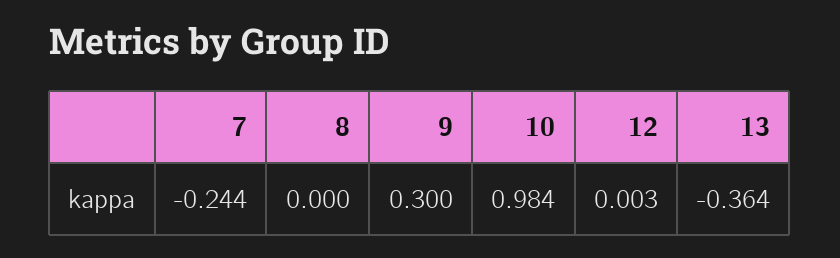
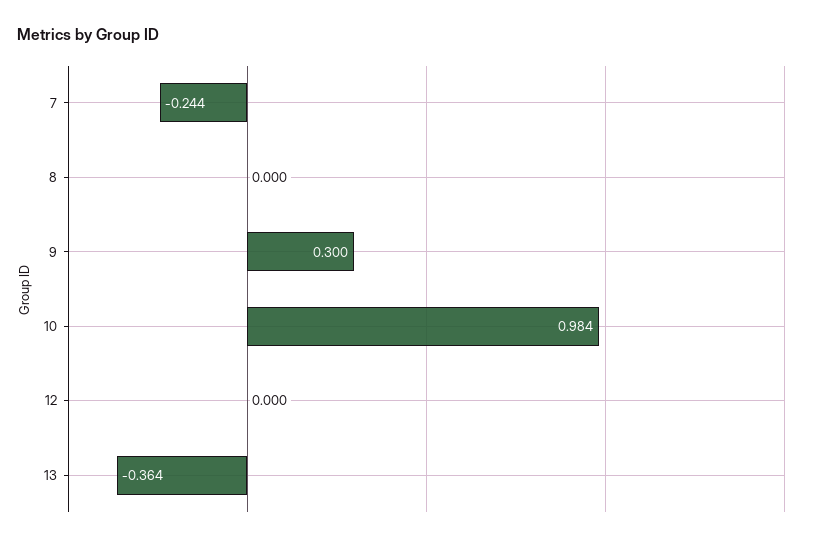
  {
    "7": -0.244,
    "8": 0,
    "9": 0.3,
    "10": 0.984,
-   "12": 0.003,
+   "12": 0,
    "13": -0.364
  }

